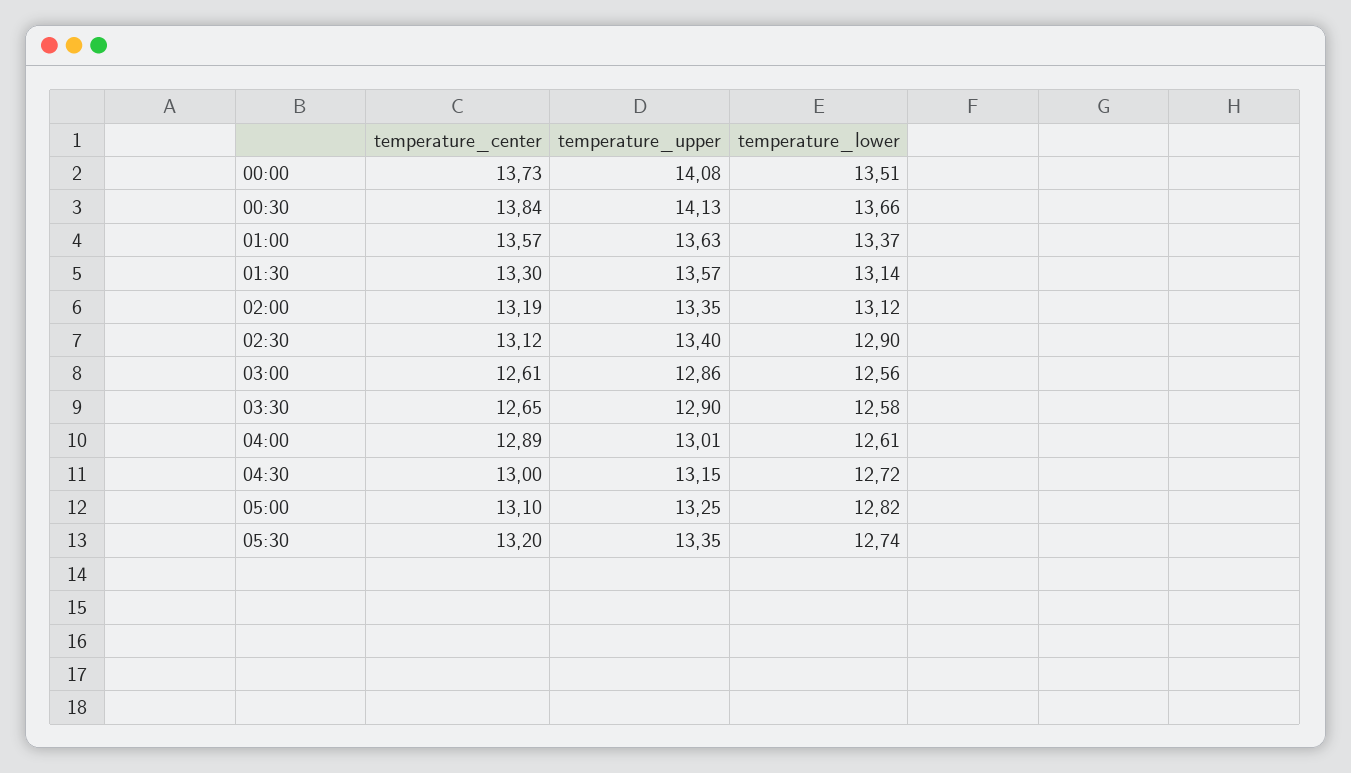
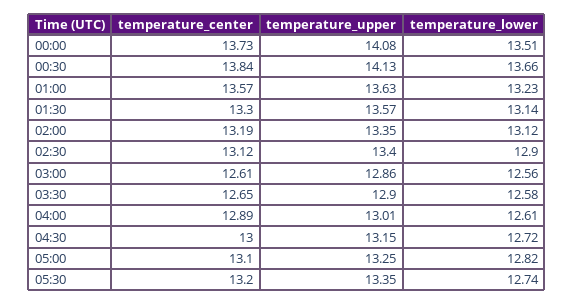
  {
    "temperature_center": {
      "00:00": 13.73,
      "00:30": 13.84,
      "01:00": 13.57,
      "01:30": 13.3,
      "02:00": 13.19,
      "02:30": 13.12,
      "03:00": 12.61,
      "03:30": 12.65,
      "04:00": 12.89,
      "04:30": 13,
      "05:00": 13.1,
      "05:30": 13.2
    },
    "temperature_upper": {
      "00:00": 14.08,
      "00:30": 14.13,
      "01:00": 13.63,
      "01:30": 13.57,
      "02:00": 13.35,
      "02:30": 13.4,
      "03:00": 12.86,
      "03:30": 12.9,
      "04:00": 13.01,
      "04:30": 13.15,
      "05:00": 13.25,
      "05:30": 13.35
    },
    "temperature_lower": {
      "00:00": 13.51,
      "00:30": 13.66,
-     "01:00": 13.37,
+     "01:00": 13.23,
      "01:30": 13.14,
      "02:00": 13.12,
      "02:30": 12.9,
      "03:00": 12.56,
      "03:30": 12.58,
      "04:00": 12.61,
      "04:30": 12.72,
      "05:00": 12.82,
      "05:30": 12.74
    }
  }

